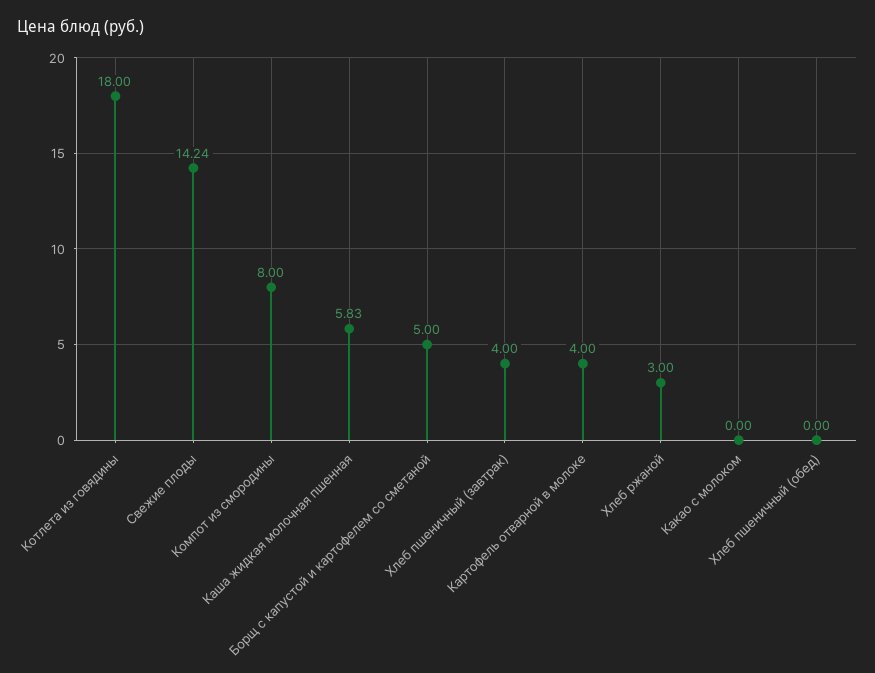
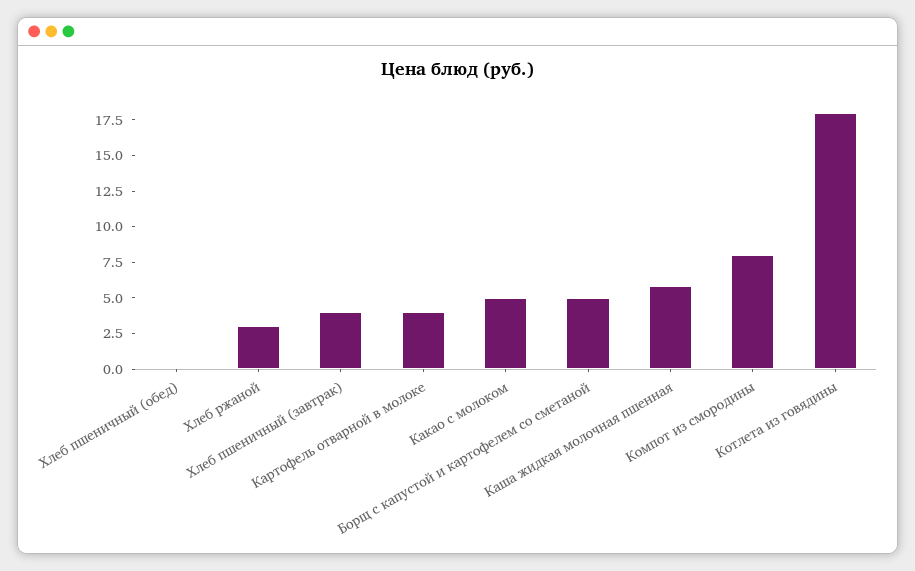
  {
    "Котлета из говядины": 18,
-   "Свежие плоды": 14.24,
    "Компот из смородины": 8,
    "Каша жидкая молочная пшенная": 5.83,
    "Борщ с капустой и картофелем со сметаной": 5,
    "Хлеб пшеничный (завтрак)": 4,
    "Картофель отварной в молоке": 4,
    "Хлеб ржаной": 3,
-   "Какао с молоком": 0,
+   "Какао с молоком": 5,
    "Хлеб пшеничный (обед)": 0
  }

